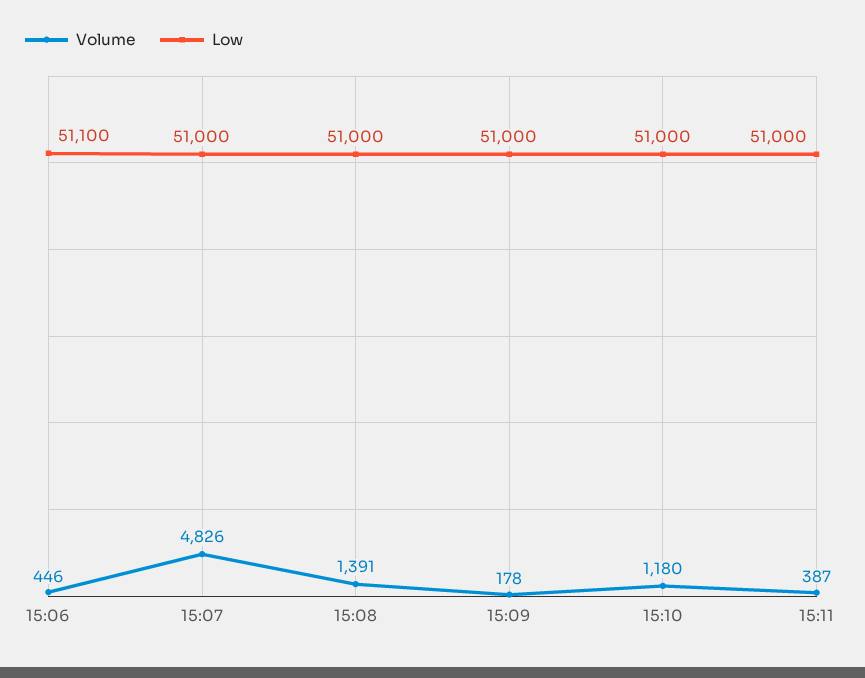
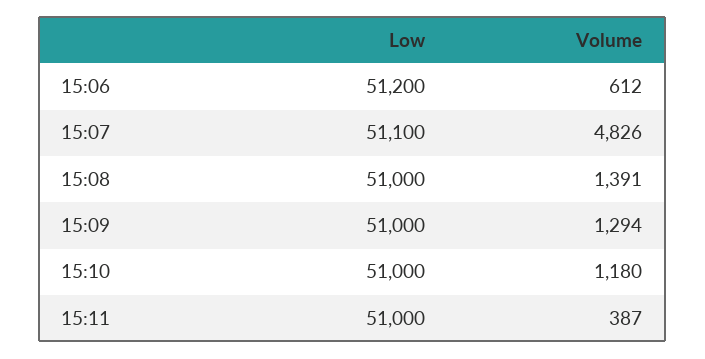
  {
    "Volume": {
-     "15:06": 446,
+     "15:06": 612,
      "15:07": 4826,
      "15:08": 1391,
-     "15:09": 178,
+     "15:09": 1294,
      "15:10": 1180,
      "15:11": 387
    },
    "Low": {
-     "15:06": 51100,
+     "15:06": 51200,
-     "15:07": 51000,
+     "15:07": 51100,
      "15:08": 51000,
      "15:09": 51000,
      "15:10": 51000,
      "15:11": 51000
    }
  }

